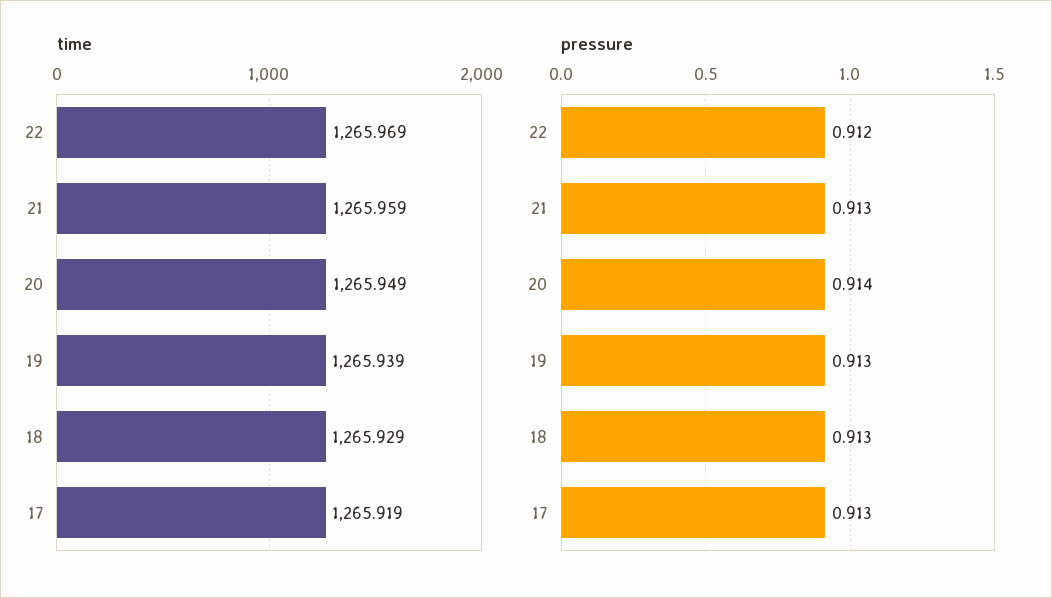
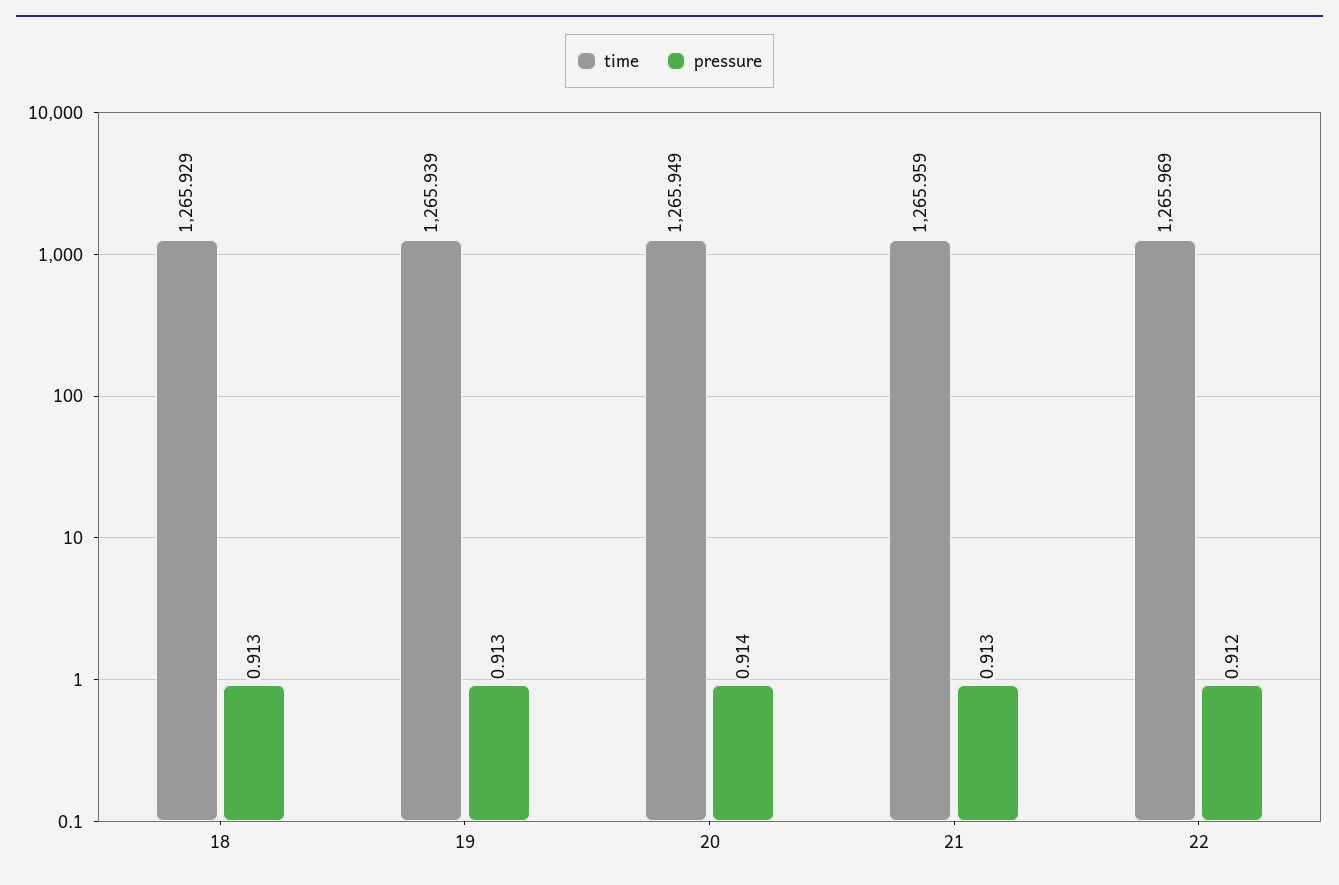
  {
    "time": {
      "22": 1265.969,
      "21": 1265.959,
      "20": 1265.949,
      "19": 1265.939,
-     "18": 1265.929,
+     "18": 1265.929
-     "17": 1265.919
    },
    "pressure": {
      "22": 0.912,
      "21": 0.913,
      "20": 0.914,
      "19": 0.913,
-     "18": 0.913,
+     "18": 0.913
-     "17": 0.913
    }
  }

